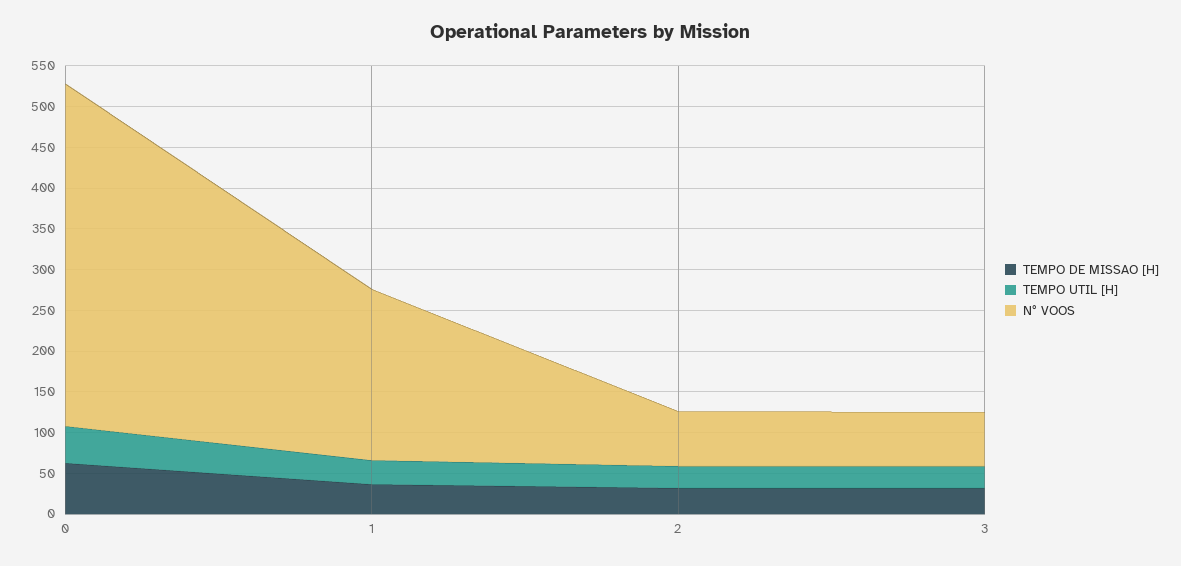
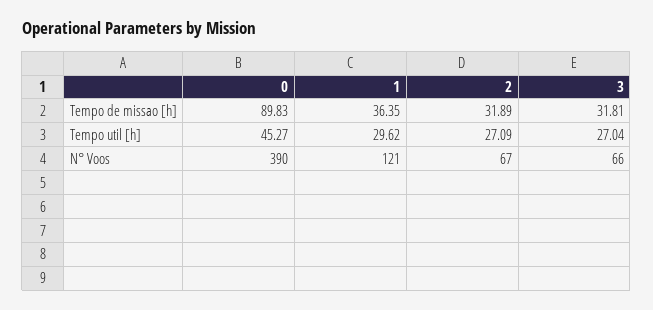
  {
    "TEMPO DE MISSAO [H]": {
-     "0": 60,
+     "0": 89.83,
      "1": 36.35,
      "2": 31.89,
      "3": 31.81
    },
    "TEMPO UTIL [H]": {
      "0": 45.27,
      "1": 29.62,
      "2": 27.09,
      "3": 27.04
    },
    "N° VOOS": {
-     "0": 420,
+     "0": 390,
-     "1": 210,
+     "1": 121,
      "2": 67,
      "3": 66
    }
  }

